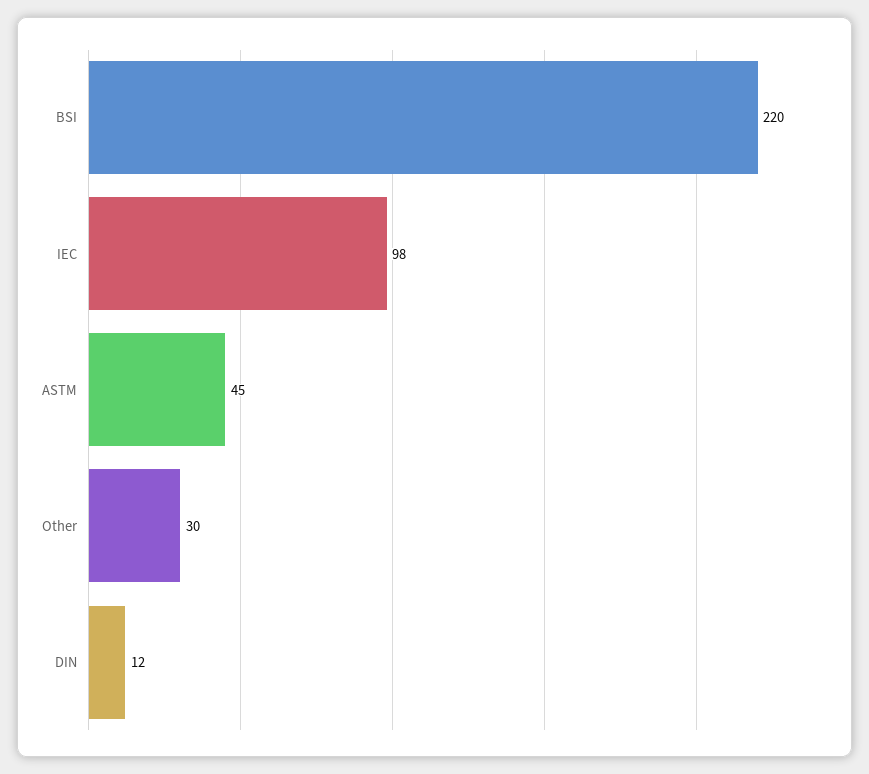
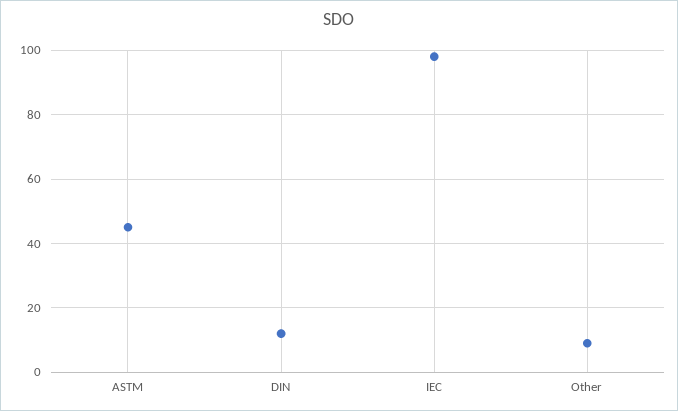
  {
-   "BSI": 220,
    "IEC": 98,
    "ASTM": 45,
-   "Other": 30,
+   "Other": 10,
    "DIN": 12
  }

